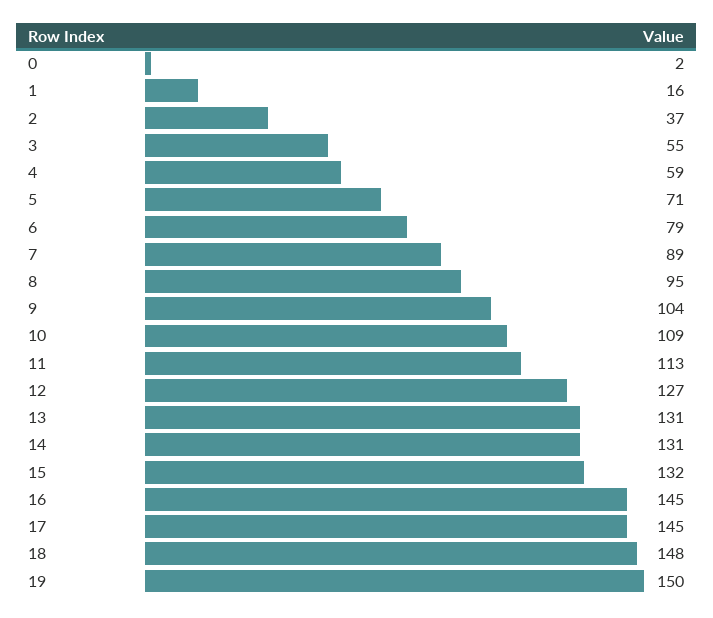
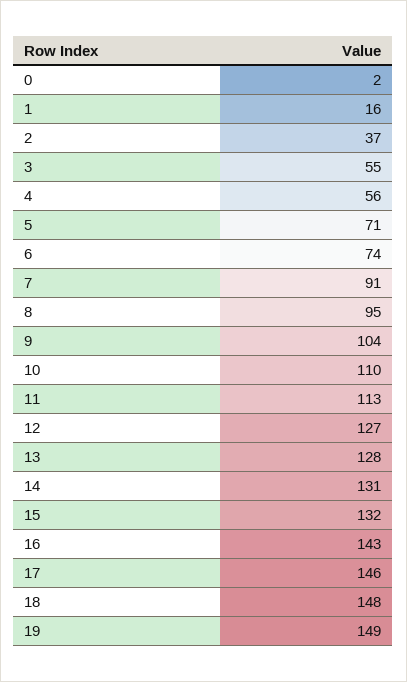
  {
    "0": 2,
    "1": 16,
    "2": 37,
    "3": 55,
-   "4": 59,
+   "4": 56,
    "5": 71,
-   "6": 79,
+   "6": 74,
-   "7": 89,
+   "7": 91,
    "8": 95,
    "9": 104,
-   "10": 109,
+   "10": 110,
    "11": 113,
    "12": 127,
-   "13": 131,
+   "13": 128,
    "14": 131,
    "15": 132,
-   "16": 145,
+   "16": 143,
-   "17": 145,
+   "17": 146,
    "18": 148,
-   "19": 150
+   "19": 149
  }

